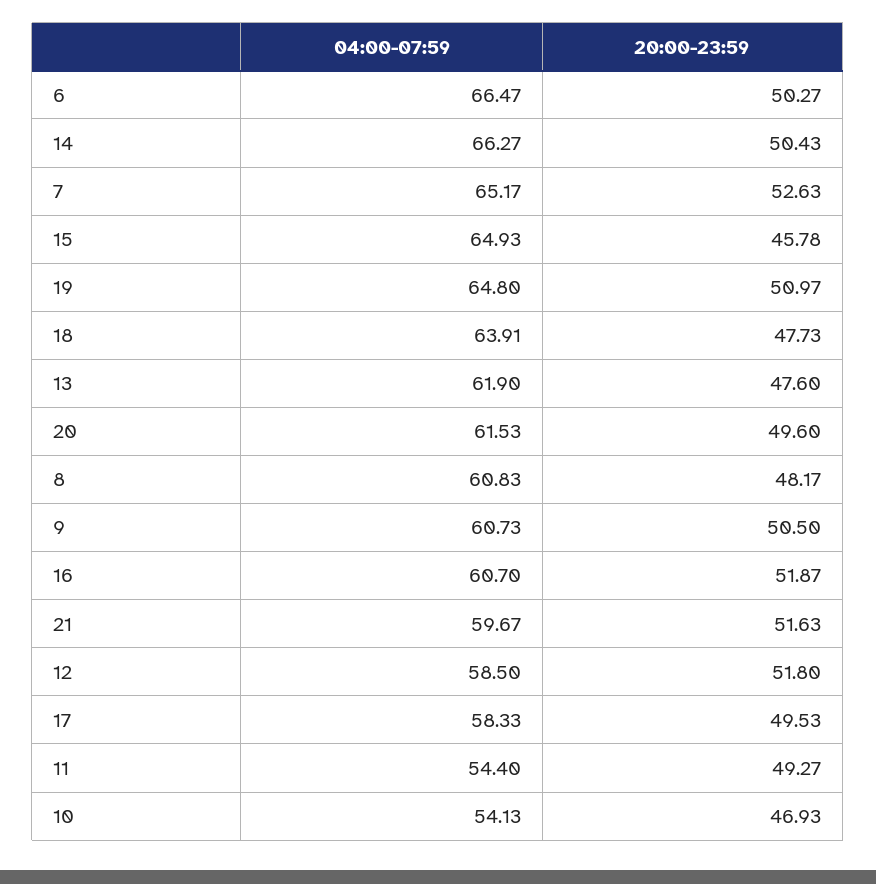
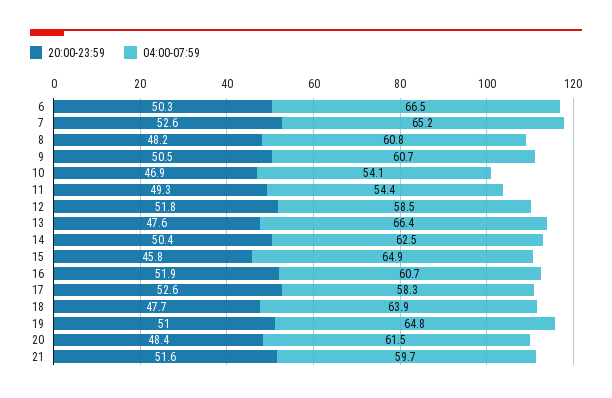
  {
    "04:00-07:59": {
      "6": 66.47,
-     "14": 66.27,
+     "14": 62.5,
      "7": 65.17,
      "15": 64.93,
      "19": 64.8,
      "18": 63.91,
-     "13": 61.9,
+     "13": 66.4,
      "20": 61.53,
      "8": 60.83,
      "9": 60.73,
      "16": 60.7,
      "21": 59.67,
      "12": 58.5,
      "17": 58.33,
      "11": 54.4,
      "10": 54.13
    },
    "20:00-23:59": {
      "6": 50.27,
      "14": 50.43,
      "7": 52.63,
      "15": 45.78,
      "19": 50.97,
      "18": 47.73,
      "13": 47.6,
-     "20": 49.6,
+     "20": 48.4,
      "8": 48.17,
      "9": 50.5,
      "16": 51.87,
      "21": 51.63,
      "12": 51.8,
-     "17": 49.53,
+     "17": 52.6,
      "11": 49.27,
      "10": 46.93
    }
  }

